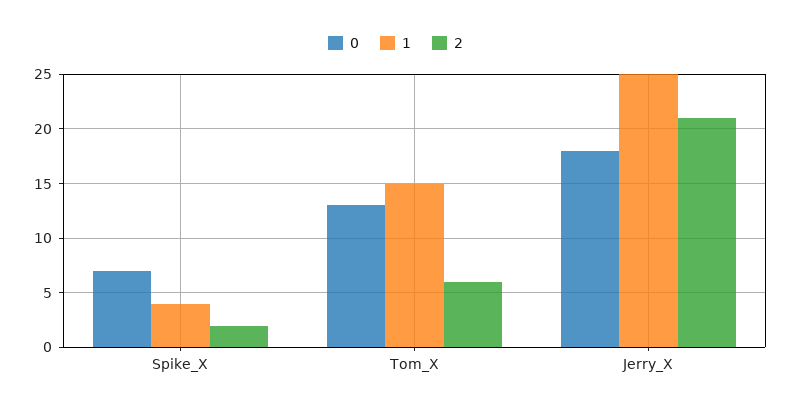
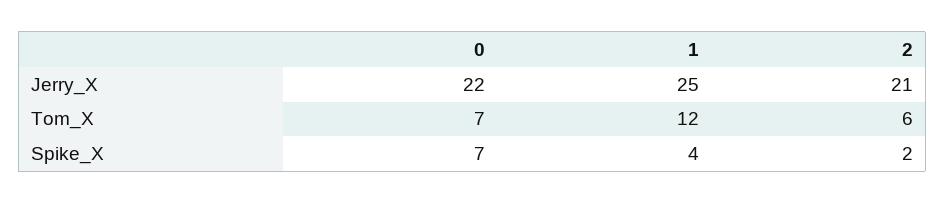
  {
    "0": {
      "Spike_X": 7,
-     "Tom_X": 13,
+     "Tom_X": 7,
-     "Jerry_X": 18
+     "Jerry_X": 22
    },
    "1": {
      "Spike_X": 4,
-     "Tom_X": 15,
+     "Tom_X": 12,
      "Jerry_X": 25
    },
    "2": {
      "Spike_X": 2,
      "Tom_X": 6,
      "Jerry_X": 21
    }
  }

